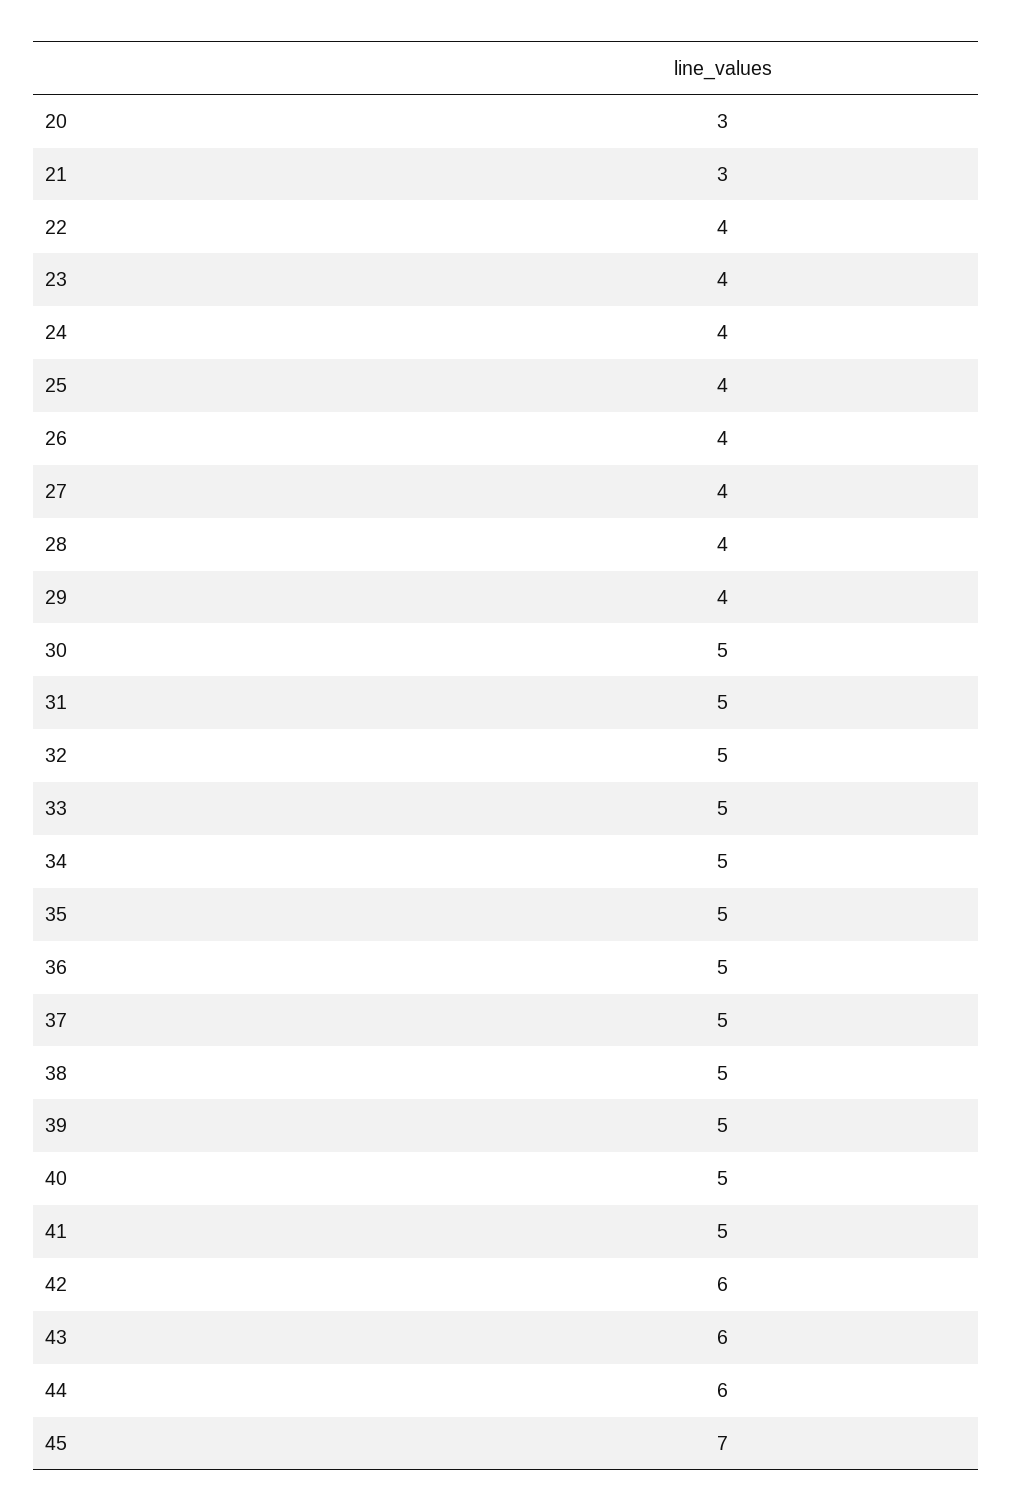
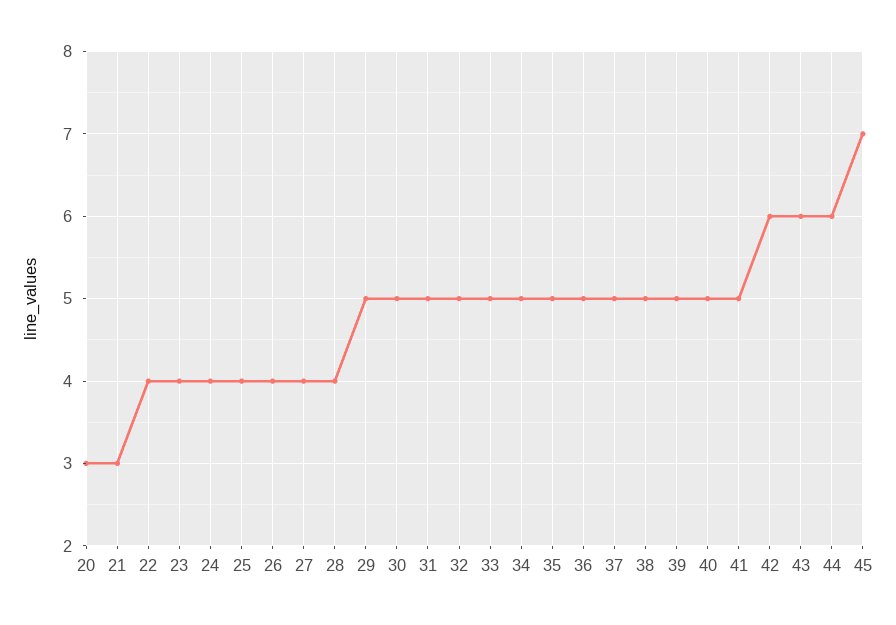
  {
    "20": 3,
    "21": 3,
    "22": 4,
    "23": 4,
    "24": 4,
    "25": 4,
    "26": 4,
    "27": 4,
    "28": 4,
-   "29": 4,
+   "29": 5,
    "30": 5,
    "31": 5,
    "32": 5,
    "33": 5,
    "34": 5,
    "35": 5,
    "36": 5,
    "37": 5,
    "38": 5,
    "39": 5,
    "40": 5,
    "41": 5,
    "42": 6,
    "43": 6,
    "44": 6,
    "45": 7
  }

